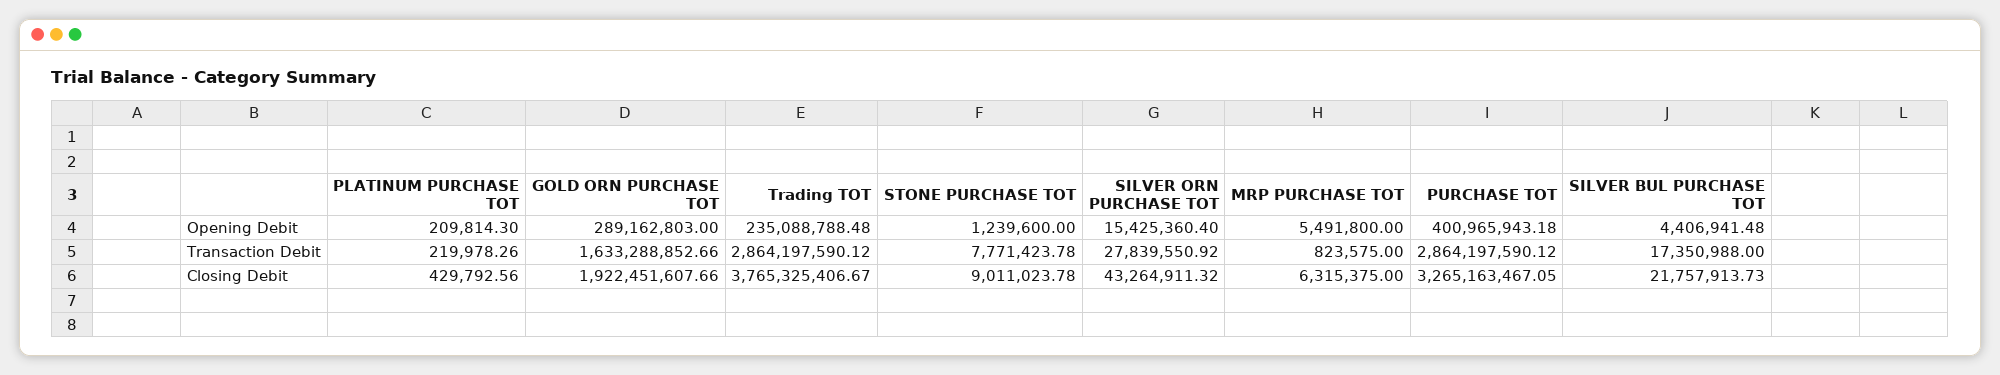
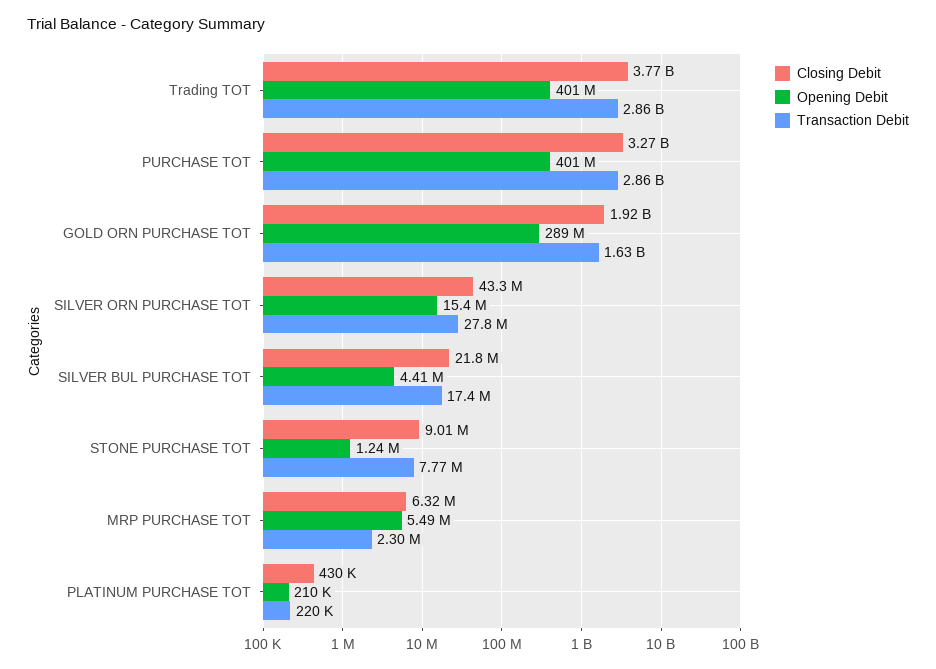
  {
    "Opening Debit": {
      "PLATINUM PURCHASE TOT": 209814.3,
      "GOLD ORN PURCHASE TOT": 289162803,
-     "Trading TOT": 235088788.48,
+     "Trading TOT": 401000000,
      "STONE PURCHASE TOT": 1239600,
      "SILVER ORN PURCHASE TOT": 15425360.4,
      "MRP PURCHASE TOT": 5491800,
      "PURCHASE TOT": 400965943.18,
      "SILVER BUL PURCHASE TOT": 4406941.48
    },
    "Transaction Debit": {
      "PLATINUM PURCHASE TOT": 219978.26,
      "GOLD ORN PURCHASE TOT": 1633288852.66,
      "Trading TOT": 2864197590.12,
      "STONE PURCHASE TOT": 7771423.78,
      "SILVER ORN PURCHASE TOT": 27839550.92,
-     "MRP PURCHASE TOT": 823575,
+     "MRP PURCHASE TOT": 2300000,
      "PURCHASE TOT": 2864197590.12,
      "SILVER BUL PURCHASE TOT": 17350988
    },
    "Closing Debit": {
      "PLATINUM PURCHASE TOT": 429792.56,
      "GOLD ORN PURCHASE TOT": 1922451607.66,
      "Trading TOT": 3765325406.67,
      "STONE PURCHASE TOT": 9011023.78,
      "SILVER ORN PURCHASE TOT": 43264911.32,
      "MRP PURCHASE TOT": 6315375,
      "PURCHASE TOT": 3265163467.05,
      "SILVER BUL PURCHASE TOT": 21757913.73
    }
  }

